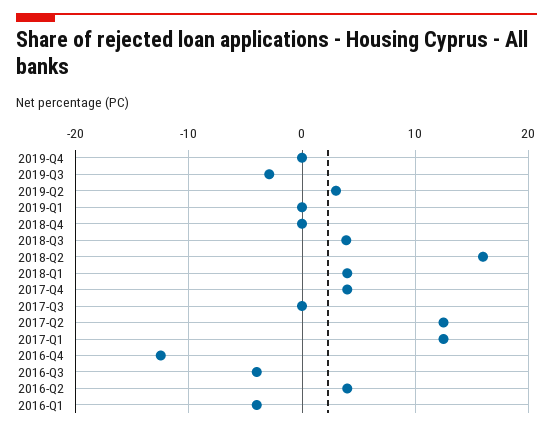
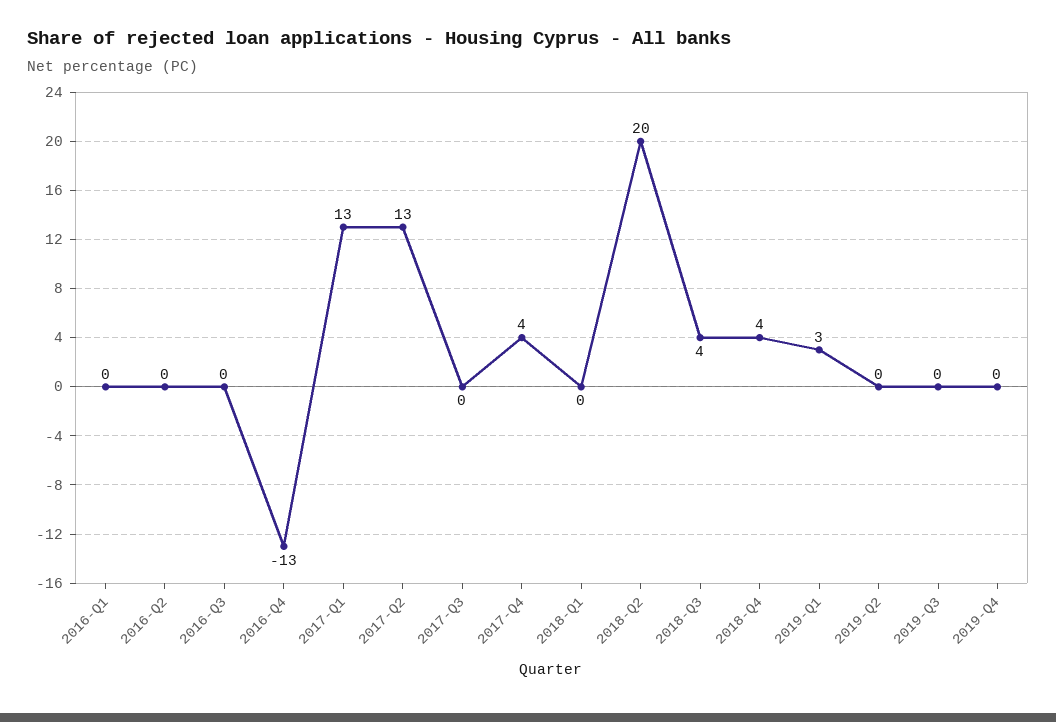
  {
    "2019-Q4": 0,
-   "2019-Q3": -3,
+   "2019-Q3": 0,
-   "2019-Q2": 3,
+   "2019-Q2": 0,
-   "2019-Q1": 0,
+   "2019-Q1": 3,
-   "2018-Q4": 0,
+   "2018-Q4": 4,
    "2018-Q3": 4,
-   "2018-Q2": 16,
+   "2018-Q2": 20,
-   "2018-Q1": 4,
+   "2018-Q1": 0,
    "2017-Q4": 4,
    "2017-Q3": 0,
    "2017-Q2": 13,
    "2017-Q1": 13,
    "2016-Q4": -13,
-   "2016-Q3": -4,
+   "2016-Q3": 0,
-   "2016-Q2": 4,
+   "2016-Q2": 0,
-   "2016-Q1": -4
+   "2016-Q1": 0
  }

